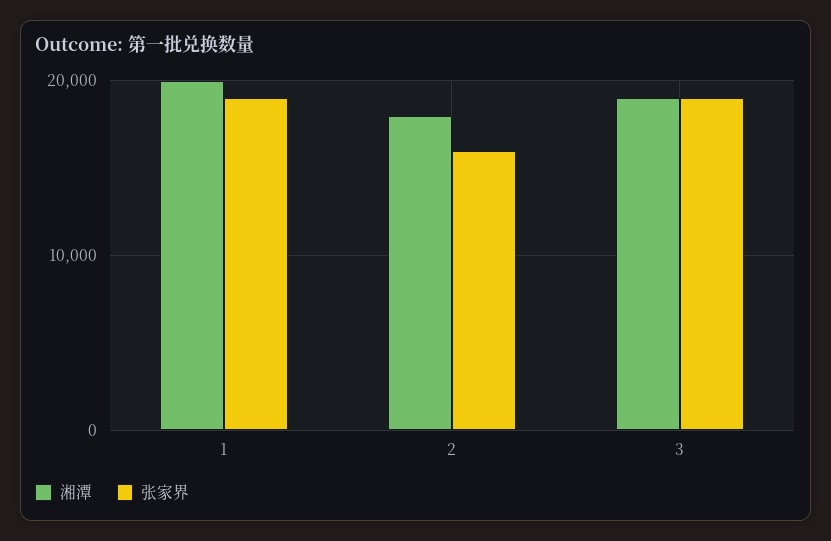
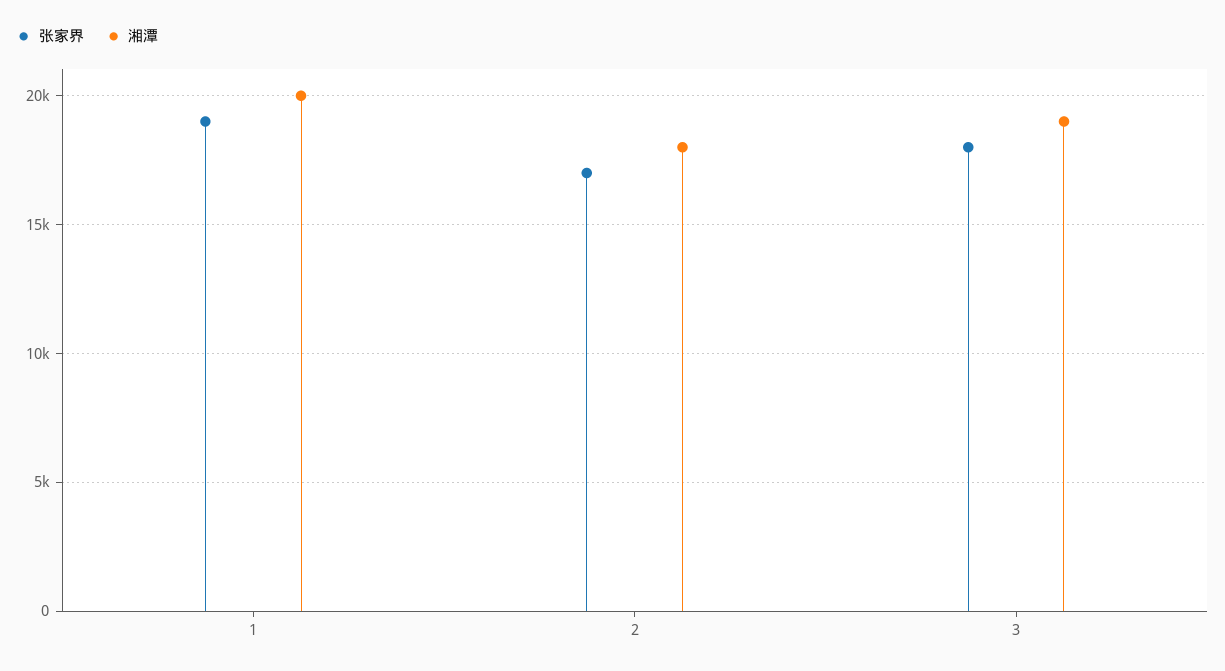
  {
    "湘潭": {
      "1": 20000,
      "2": 18000,
      "3": 19000
    },
    "张家界": {
      "1": 19000,
-     "2": 16000,
+     "2": 17000,
-     "3": 19000
+     "3": 18000
    }
  }

